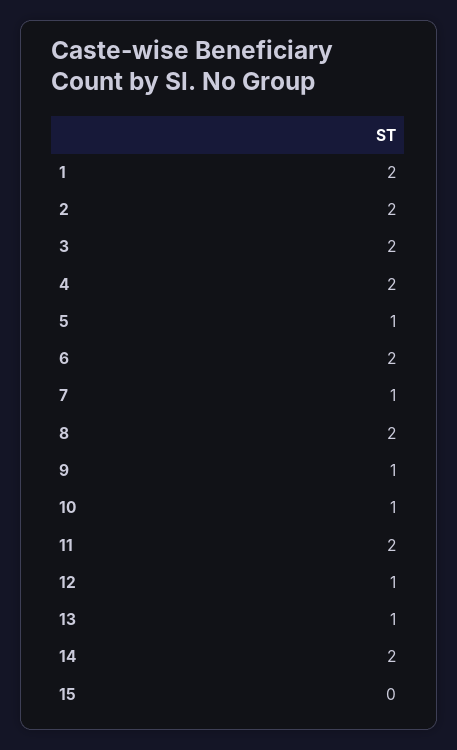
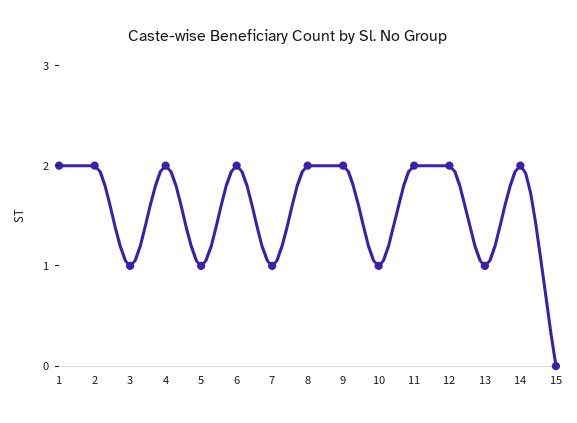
  {
    "1": 2,
    "2": 2,
-   "3": 2,
+   "3": 1,
    "4": 2,
    "5": 1,
    "6": 2,
    "7": 1,
    "8": 2,
-   "9": 1,
+   "9": 2,
    "10": 1,
    "11": 2,
-   "12": 1,
+   "12": 2,
    "13": 1,
    "14": 2,
    "15": 0
  }

